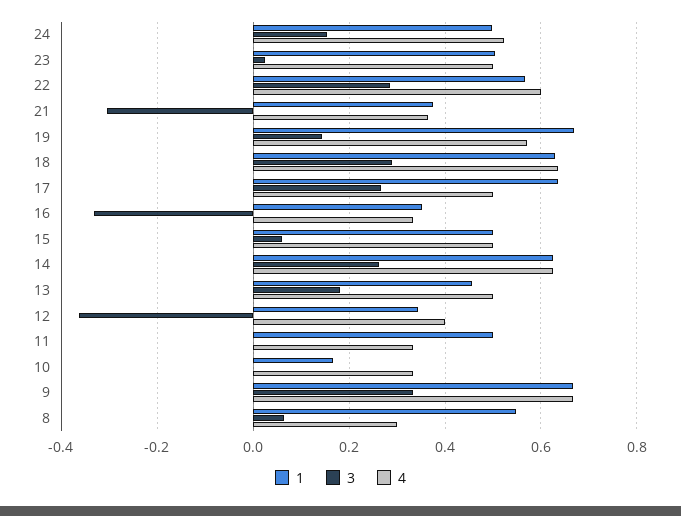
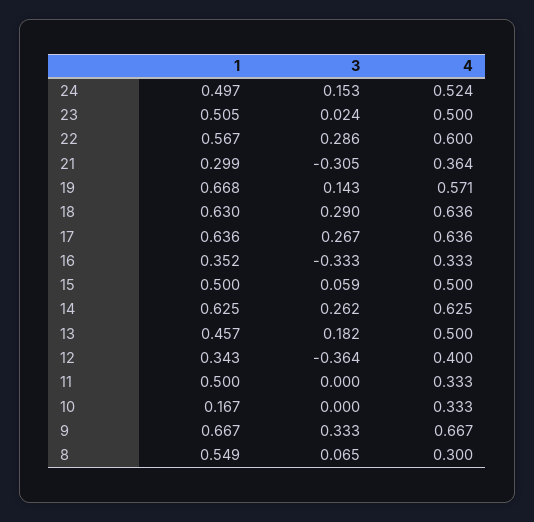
  {
    "1": {
      "24": 0.497,
      "23": 0.505,
      "22": 0.567,
-     "21": 0.38,
+     "21": 0.299,
      "19": 0.668,
      "18": 0.63,
      "17": 0.636,
      "16": 0.352,
      "15": 0.5,
      "14": 0.625,
      "13": 0.457,
      "12": 0.343,
      "11": 0.5,
      "10": 0.167,
      "9": 0.667,
      "8": 0.549
    },
    "3": {
      "24": 0.153,
      "23": 0.024,
      "22": 0.286,
      "21": -0.305,
      "19": 0.143,
      "18": 0.29,
      "17": 0.267,
      "16": -0.333,
      "15": 0.059,
      "14": 0.262,
      "13": 0.182,
      "12": -0.364,
      "11": 0,
      "10": 0,
      "9": 0.333,
      "8": 0.065
    },
    "4": {
      "24": 0.524,
      "23": 0.5,
      "22": 0.6,
      "21": 0.364,
      "19": 0.571,
      "18": 0.636,
-     "17": 0.5,
+     "17": 0.636,
      "16": 0.333,
      "15": 0.5,
      "14": 0.625,
      "13": 0.5,
      "12": 0.4,
      "11": 0.333,
      "10": 0.333,
      "9": 0.667,
      "8": 0.3
    }
  }

